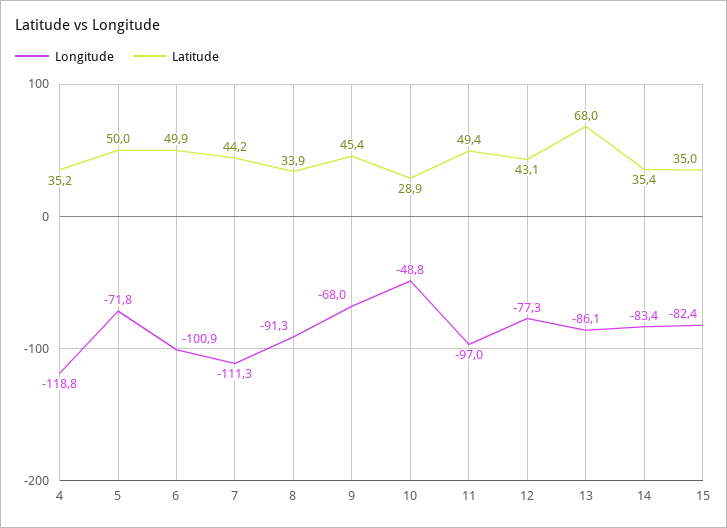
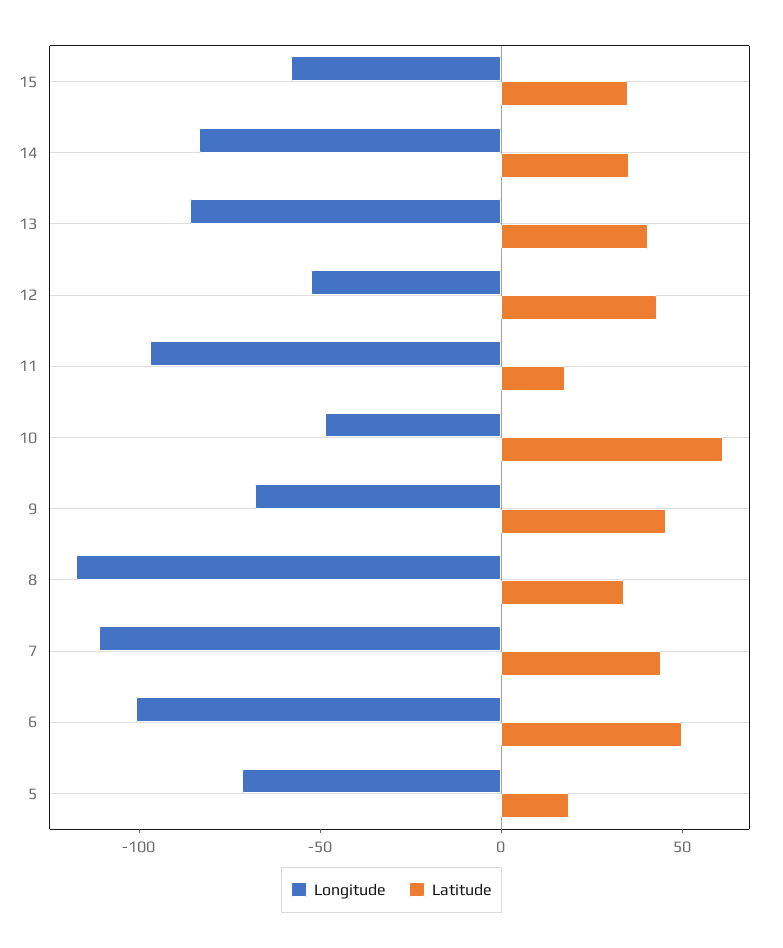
  {
    "Longitude": {
-     "4": -118.8,
      "5": -71.8,
      "6": -100.9,
      "7": -111.3,
-     "8": -91.3,
+     "8": -120,
      "9": -68,
      "10": -48.8,
      "11": -97,
-     "12": -77.3,
+     "12": -50,
      "13": -86.1,
      "14": -83.4,
-     "15": -82.4
+     "15": -60
    },
    "Latitude": {
-     "4": 35.2,
-     "5": 50,
+     "5": 20,
      "6": 49.9,
      "7": 44.2,
      "8": 33.9,
      "9": 45.4,
-     "10": 28.9,
+     "10": 60,
-     "11": 49.4,
+     "11": 20,
      "12": 43.1,
-     "13": 68,
+     "13": 40,
      "14": 35.4,
      "15": 35
    }
  }

